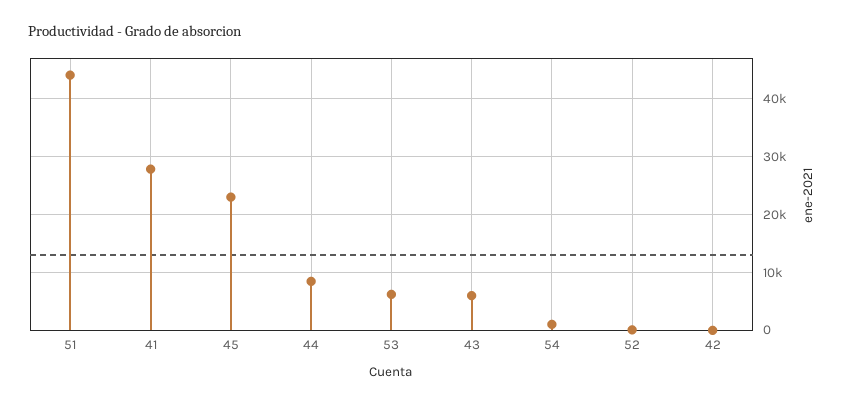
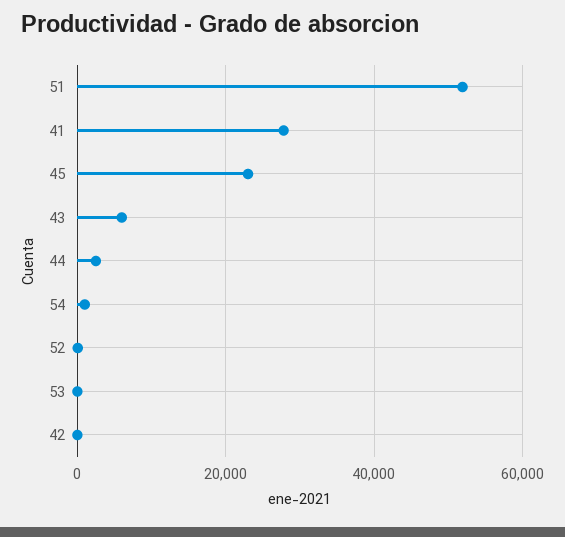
  {
-   "51": 44000,
+   "51": 52000,
    "41": 28000,
    "45": 22000,
-   "44": 8000,
+   "44": 2000,
-   "53": 6000,
+   "53": 0,
    "43": 6000,
    "54": 2000,
    "52": 0,
    "42": 0
  }

